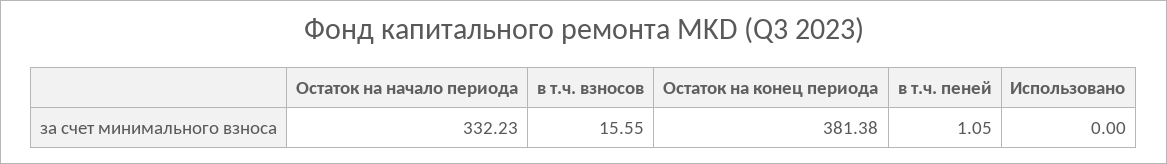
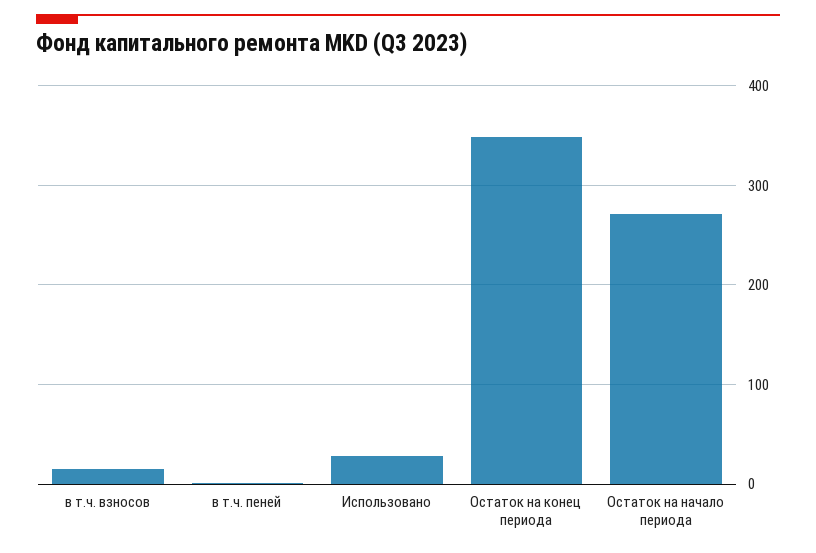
  {
-   "Остаток на начало периода": 332.23,
+   "Остаток на начало периода": 270,
    "в т.ч. взносов": 15.55,
-   "Остаток на конец периода": 381.38,
+   "Остаток на конец периода": 350,
    "в т.ч. пеней": 1.05,
-   "Использовано": 0
+   "Использовано": 30
  }

